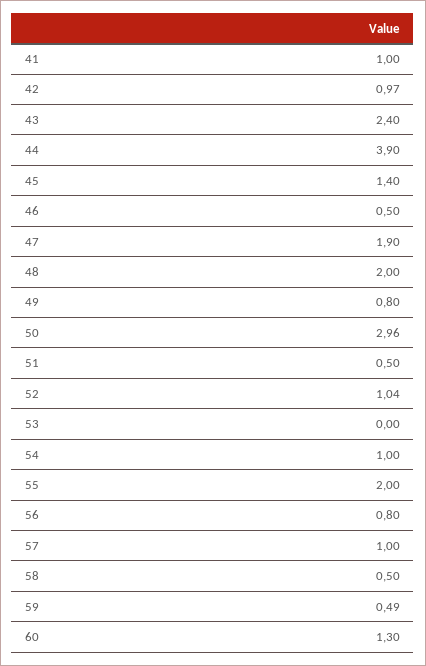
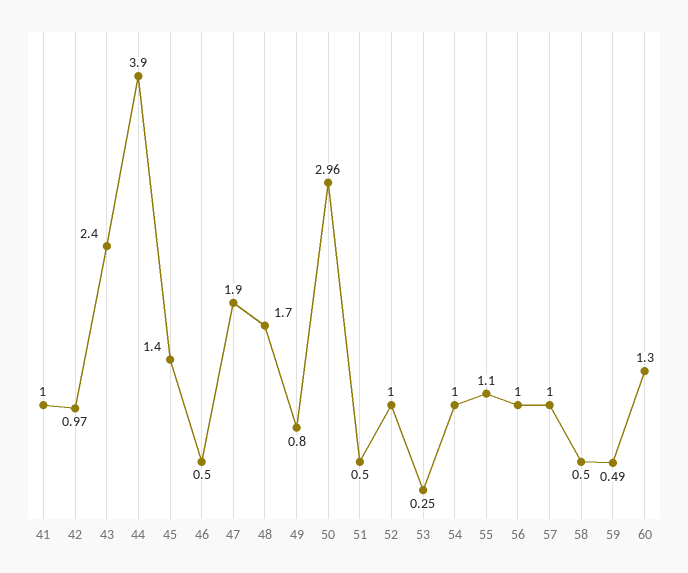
  {
    "41": 1,
    "42": 0.97,
    "43": 2.4,
    "44": 3.9,
    "45": 1.4,
    "46": 0.5,
    "47": 1.9,
-   "48": 2,
+   "48": 1.7,
    "49": 0.8,
    "50": 2.96,
    "51": 0.5,
-   "52": 1.04,
+   "52": 1,
-   "53": 0,
+   "53": 0.25,
    "54": 1,
-   "55": 2,
+   "55": 1.1,
-   "56": 0.8,
+   "56": 1,
    "57": 1,
    "58": 0.5,
    "59": 0.49,
    "60": 1.3
  }

